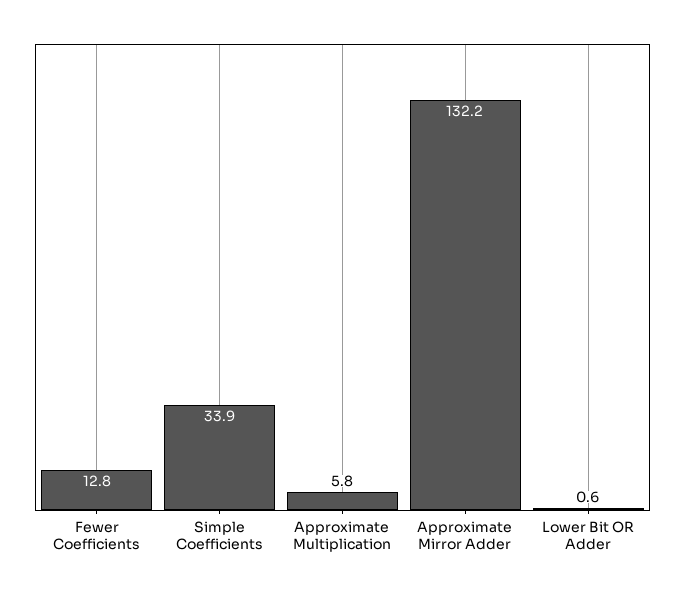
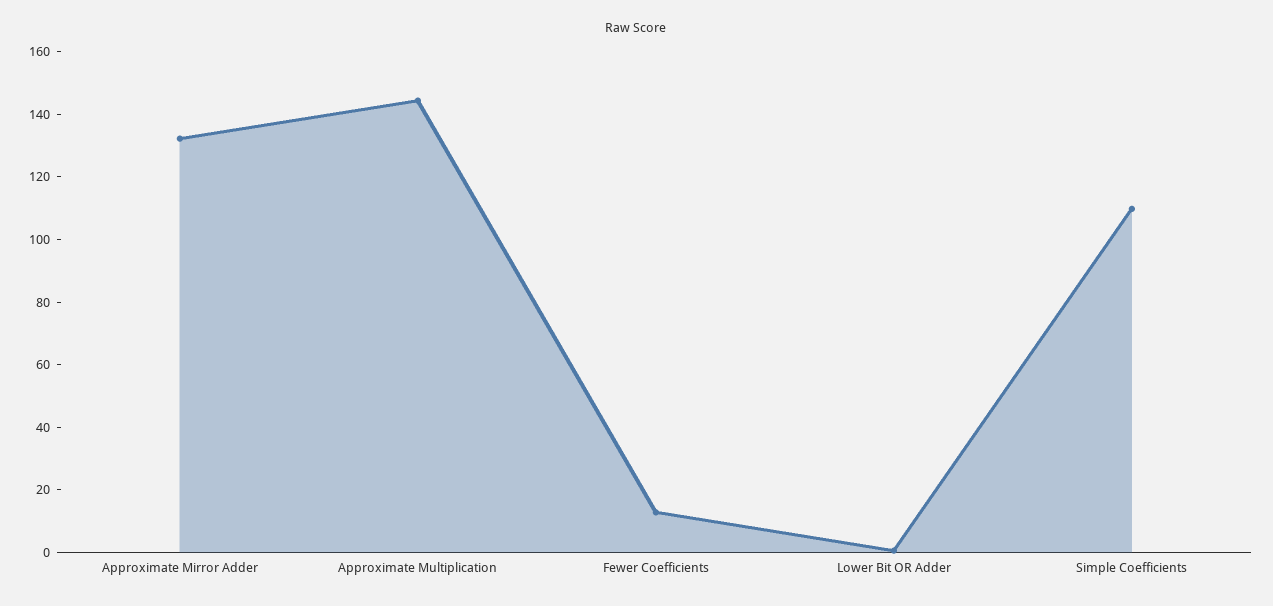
  {
    "Fewer Coefficients": 12.8,
-   "Simple Coefficients": 33.9,
+   "Simple Coefficients": 110,
-   "Approximate Multiplication": 5.8,
+   "Approximate Multiplication": 145,
    "Approximate Mirror Adder": 132.2,
    "Lower Bit OR Adder": 0.6
  }

